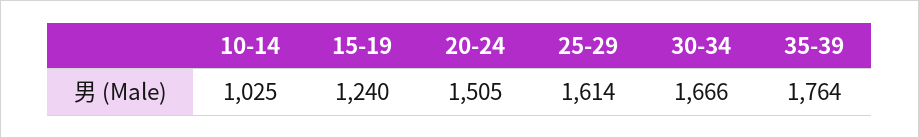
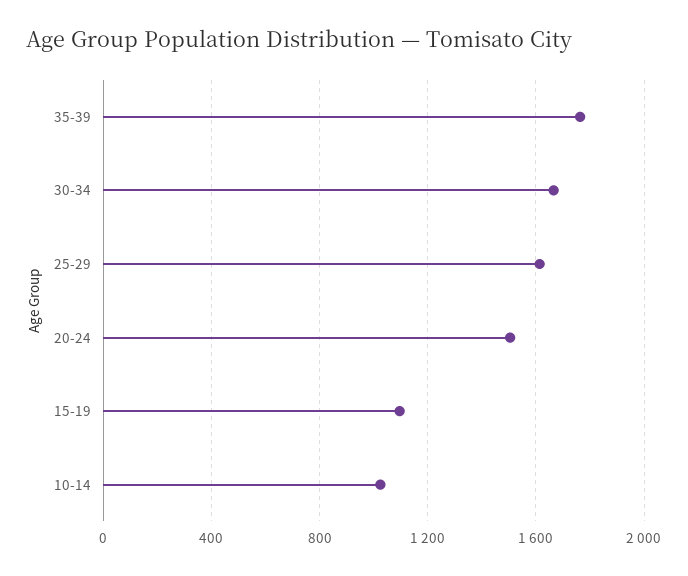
  {
    "10-14": 1025,
-   "15-19": 1240,
+   "15-19": 1100,
    "20-24": 1505,
    "25-29": 1614,
    "30-34": 1666,
    "35-39": 1764
  }

